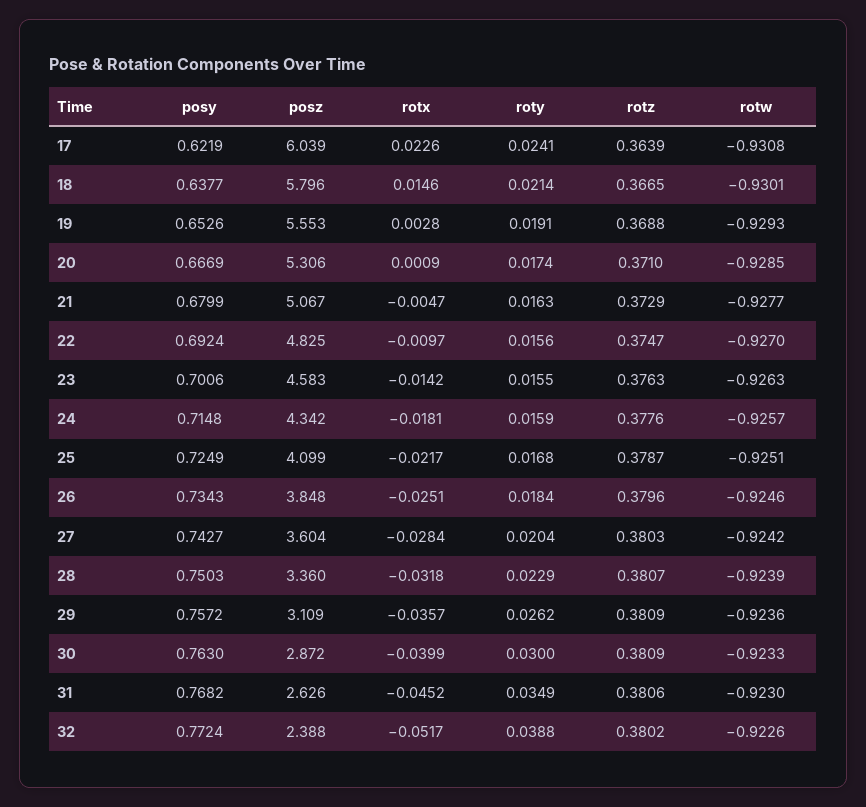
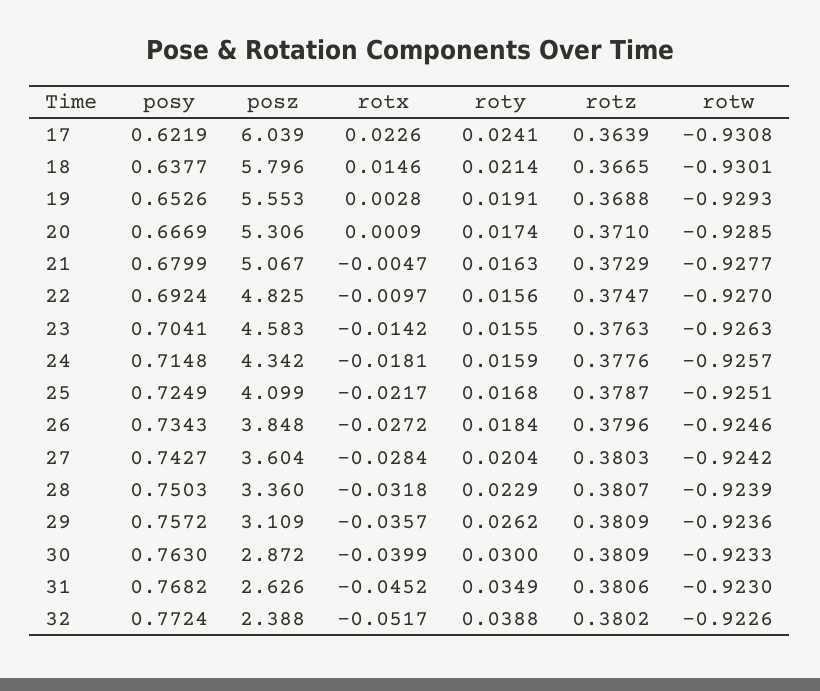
  {
    "posy": {
      "17": 0.6219,
      "18": 0.6377,
      "19": 0.6526,
      "20": 0.6669,
      "21": 0.6799,
      "22": 0.6924,
-     "23": 0.7006,
+     "23": 0.7041,
      "24": 0.7148,
      "25": 0.7249,
      "26": 0.7343,
      "27": 0.7427,
      "28": 0.7503,
      "29": 0.7572,
      "30": 0.763,
      "31": 0.7682,
      "32": 0.7724
    },
    "posz": {
      "17": 6.039,
      "18": 5.796,
      "19": 5.553,
      "20": 5.306,
      "21": 5.067,
      "22": 4.825,
      "23": 4.583,
      "24": 4.342,
      "25": 4.099,
      "26": 3.848,
      "27": 3.604,
      "28": 3.36,
      "29": 3.109,
      "30": 2.872,
      "31": 2.626,
      "32": 2.388
    },
    "rotx": {
      "17": 0.0226,
      "18": 0.0146,
      "19": 0.0028,
      "20": 0.0009,
      "21": -0.0047,
      "22": -0.0097,
      "23": -0.0142,
      "24": -0.0181,
      "25": -0.0217,
-     "26": -0.0251,
+     "26": -0.0272,
      "27": -0.0284,
      "28": -0.0318,
      "29": -0.0357,
      "30": -0.0399,
      "31": -0.0452,
      "32": -0.0517
    },
    "roty": {
      "17": 0.0241,
      "18": 0.0214,
      "19": 0.0191,
      "20": 0.0174,
      "21": 0.0163,
      "22": 0.0156,
      "23": 0.0155,
      "24": 0.0159,
      "25": 0.0168,
      "26": 0.0184,
      "27": 0.0204,
      "28": 0.0229,
      "29": 0.0262,
      "30": 0.03,
      "31": 0.0349,
      "32": 0.0388
    },
    "rotz": {
      "17": 0.3639,
      "18": 0.3665,
      "19": 0.3688,
      "20": 0.371,
      "21": 0.3729,
      "22": 0.3747,
      "23": 0.3763,
      "24": 0.3776,
      "25": 0.3787,
      "26": 0.3796,
      "27": 0.3803,
      "28": 0.3807,
      "29": 0.3809,
      "30": 0.3809,
      "31": 0.3806,
      "32": 0.3802
    },
    "rotw": {
      "17": -0.9308,
      "18": -0.9301,
      "19": -0.9293,
      "20": -0.9285,
      "21": -0.9277,
      "22": -0.927,
      "23": -0.9263,
      "24": -0.9257,
      "25": -0.9251,
      "26": -0.9246,
      "27": -0.9242,
      "28": -0.9239,
      "29": -0.9236,
      "30": -0.9233,
      "31": -0.923,
      "32": -0.9226
    }
  }

